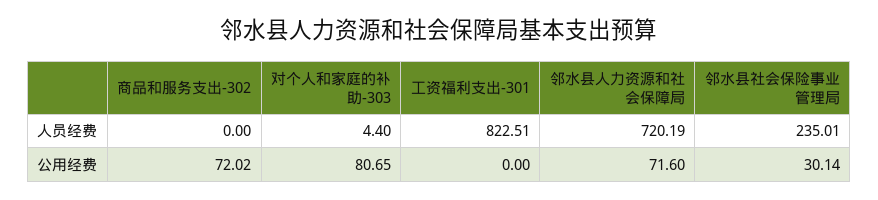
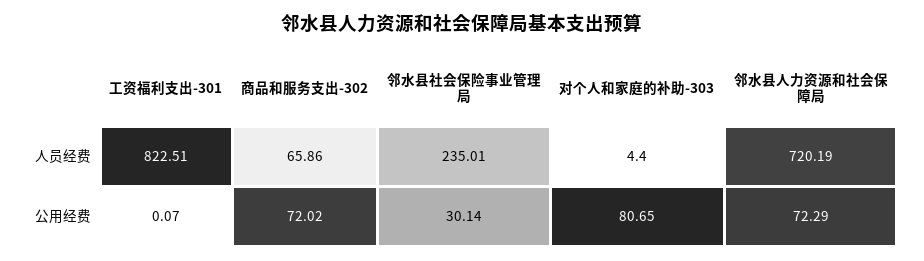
  {
    "商品和服务支出-302": {
-     "人员经费": 0,
+     "人员经费": 65.86,
      "公用经费": 72.02
    },
    "对个人和家庭的补助-303": {
      "人员经费": 4.4,
      "公用经费": 80.65
    },
    "工资福利支出-301": {
      "人员经费": 822.51,
-     "公用经费": 0
+     "公用经费": 0.07
    },
    "邻水县人力资源和社会保障局": {
      "人员经费": 720.19,
-     "公用经费": 71.6
+     "公用经费": 72.29
    },
    "邻水县社会保险事业管理局": {
      "人员经费": 235.01,
      "公用经费": 30.14
    }
  }

